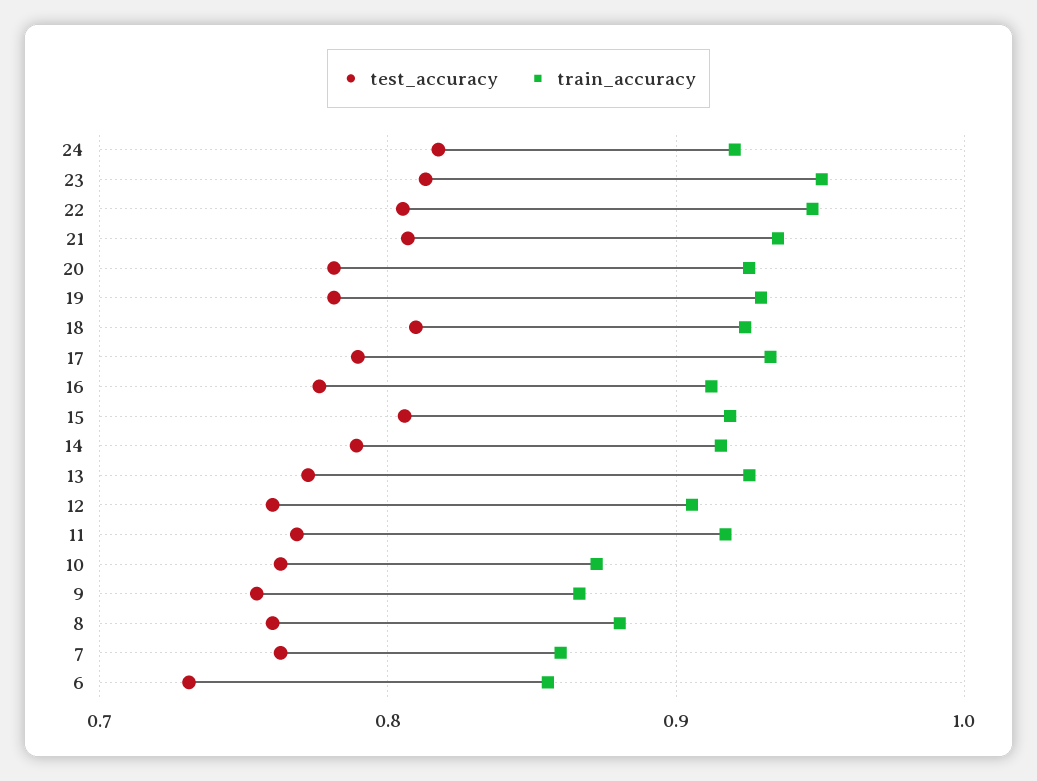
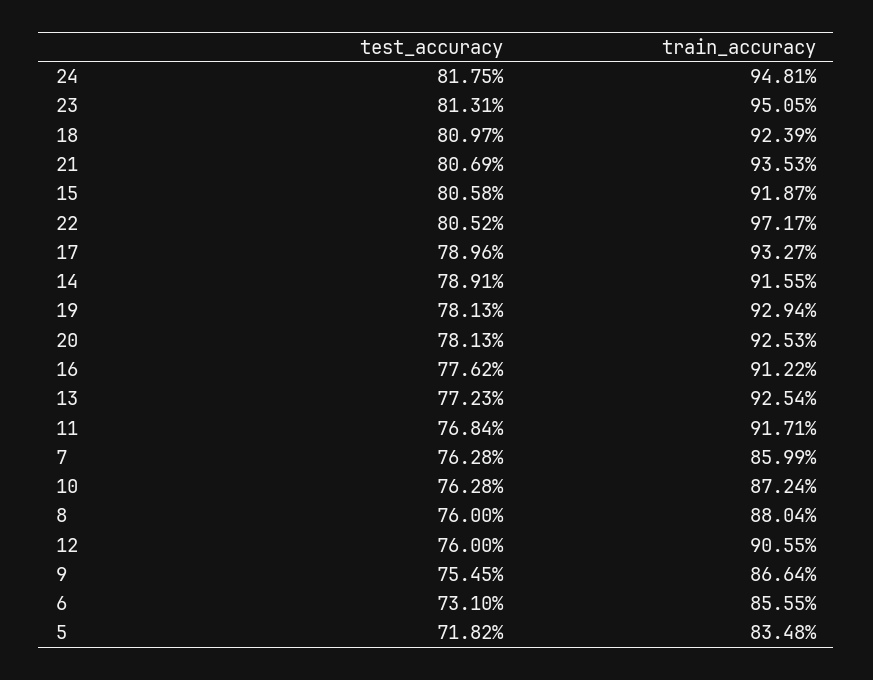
  {
    "test_accuracy": {
      "24": 0.8175,
      "23": 0.8131,
      "22": 0.8052,
      "21": 0.8069,
      "20": 0.7813,
      "19": 0.7813,
      "18": 0.8097,
      "17": 0.7896,
      "16": 0.7762,
      "15": 0.8058,
      "14": 0.7891,
      "13": 0.7723,
      "12": 0.76,
      "11": 0.7684,
      "10": 0.7628,
      "9": 0.7545,
      "8": 0.76,
      "7": 0.7628,
-     "6": 0.731
+     "6": 0.731,
+     "5": 0.7182
    },
    "train_accuracy": {
-     "24": 0.92,
+     "24": 0.9481,
      "23": 0.9505,
-     "22": 0.95,
+     "22": 0.9717,
      "21": 0.9353,
      "20": 0.9253,
      "19": 0.9294,
      "18": 0.9239,
      "17": 0.9327,
      "16": 0.9122,
      "15": 0.9187,
      "14": 0.9155,
      "13": 0.9254,
      "12": 0.9055,
      "11": 0.9171,
      "10": 0.8724,
      "9": 0.8664,
      "8": 0.8804,
      "7": 0.8599,
-     "6": 0.8555
+     "6": 0.8555,
+     "5": 0.8348
    }
  }

